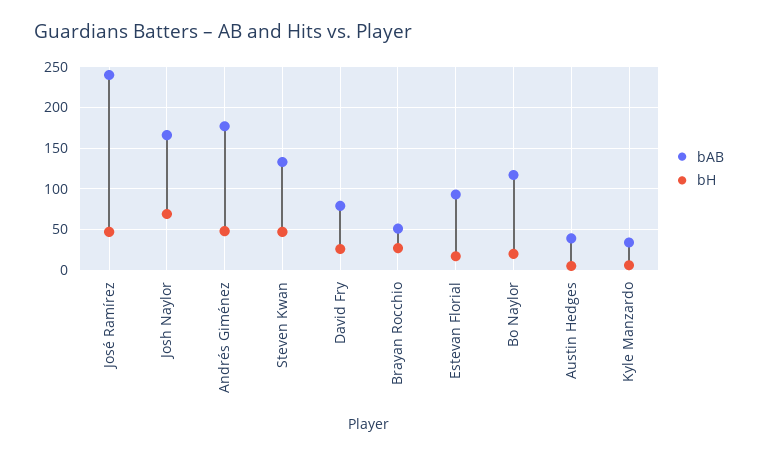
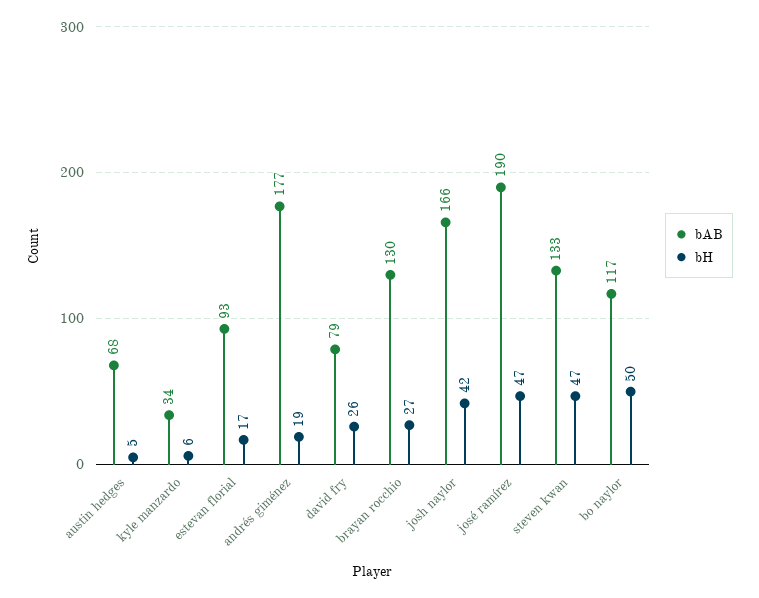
  {
    "bAB": {
-     "José Ramírez": 240,
+     "José Ramírez": 190,
      "Josh Naylor": 166,
      "Andrés Giménez": 177,
      "Steven Kwan": 133,
      "David Fry": 79,
-     "Brayan Rocchio": 50,
+     "Brayan Rocchio": 130,
      "Estevan Florial": 93,
      "Bo Naylor": 117,
-     "Austin Hedges": 40,
+     "Austin Hedges": 68,
      "Kyle Manzardo": 34
    },
    "bH": {
      "José Ramírez": 47,
-     "Josh Naylor": 70,
+     "Josh Naylor": 42,
-     "Andrés Giménez": 50,
+     "Andrés Giménez": 19,
      "Steven Kwan": 47,
      "David Fry": 26,
      "Brayan Rocchio": 27,
      "Estevan Florial": 17,
-     "Bo Naylor": 20,
+     "Bo Naylor": 50,
      "Austin Hedges": 5,
      "Kyle Manzardo": 6
    }
  }

